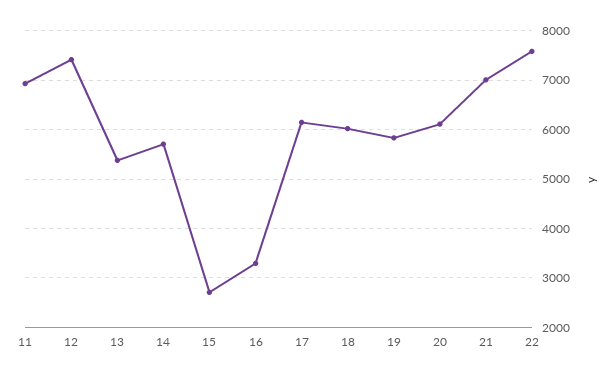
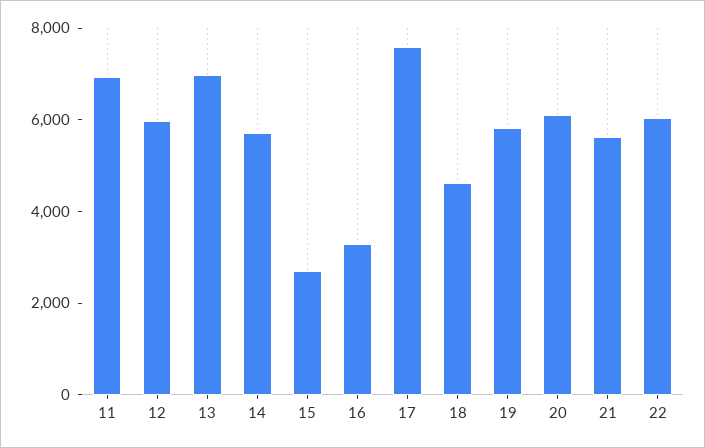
  {
    "11": 7000,
-   "12": 7400,
+   "12": 6000,
-   "13": 5400,
+   "13": 7000,
    "14": 5800,
    "15": 2800,
    "16": 3200,
-   "17": 6200,
+   "17": 7500,
-   "18": 6000,
+   "18": 4500,
    "19": 5800,
    "20": 6200,
-   "21": 7000,
+   "21": 5500,
-   "22": 7600
+   "22": 6000
  }

